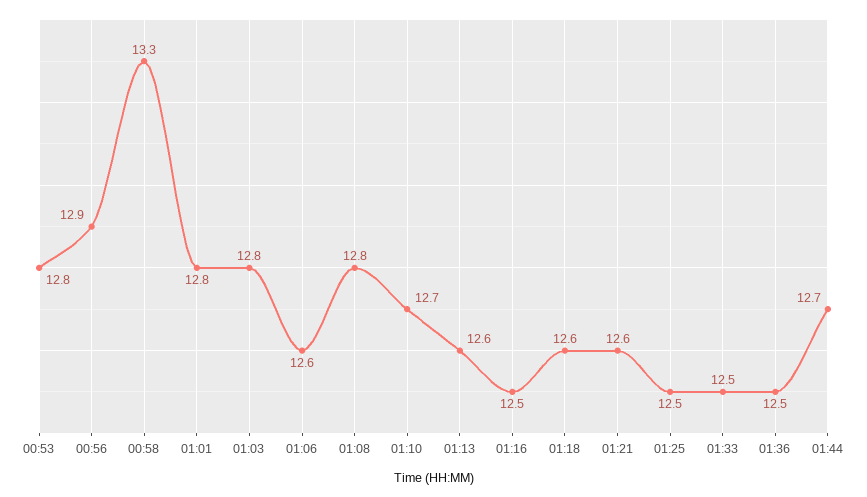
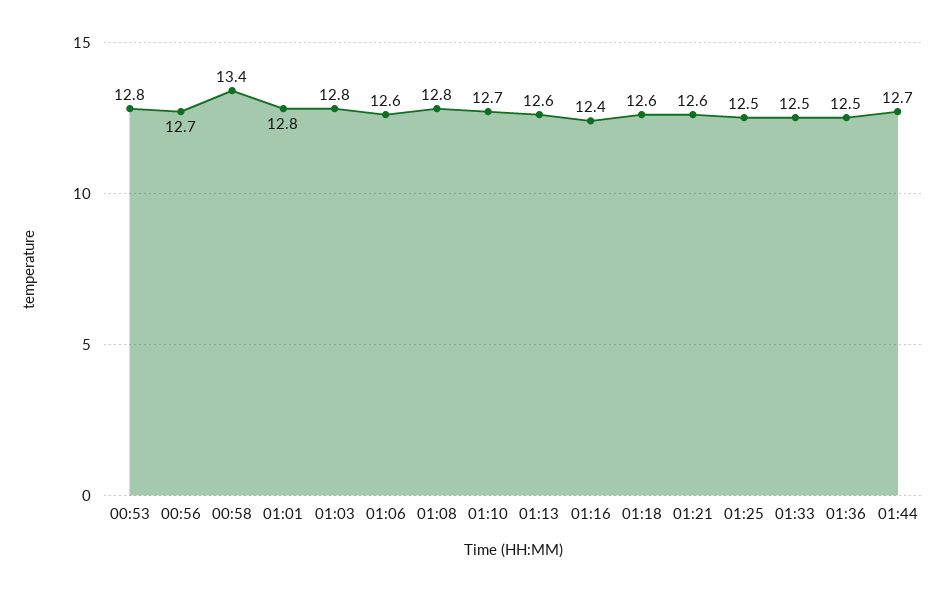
  {
    "00:53": 12.8,
-   "00:56": 12.9,
+   "00:56": 12.7,
-   "00:58": 13.3,
+   "00:58": 13.4,
    "01:01": 12.8,
    "01:03": 12.8,
    "01:06": 12.6,
    "01:08": 12.8,
    "01:10": 12.7,
    "01:13": 12.6,
-   "01:16": 12.5,
+   "01:16": 12.4,
    "01:18": 12.6,
    "01:21": 12.6,
    "01:25": 12.5,
    "01:33": 12.5,
    "01:36": 12.5,
    "01:44": 12.7
  }

